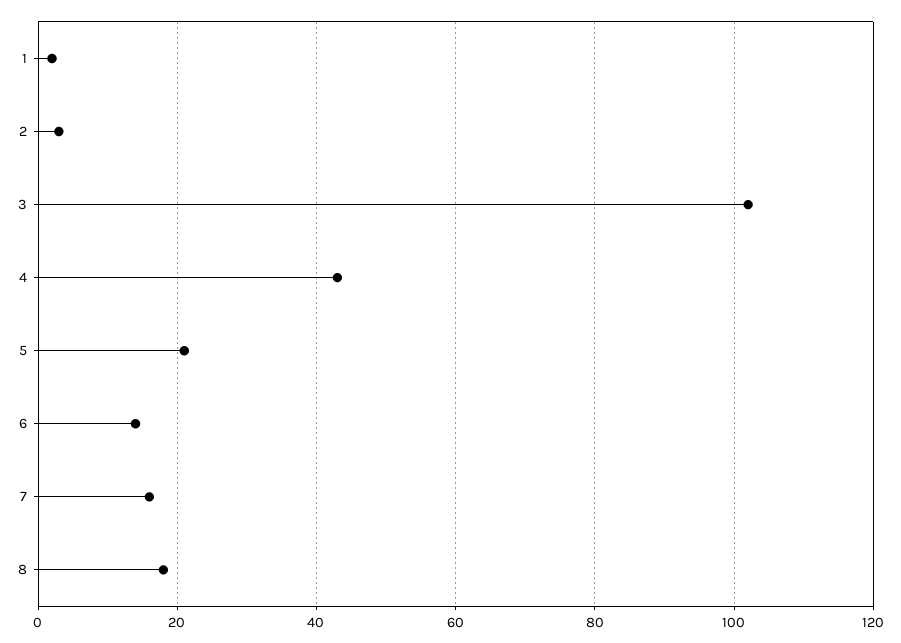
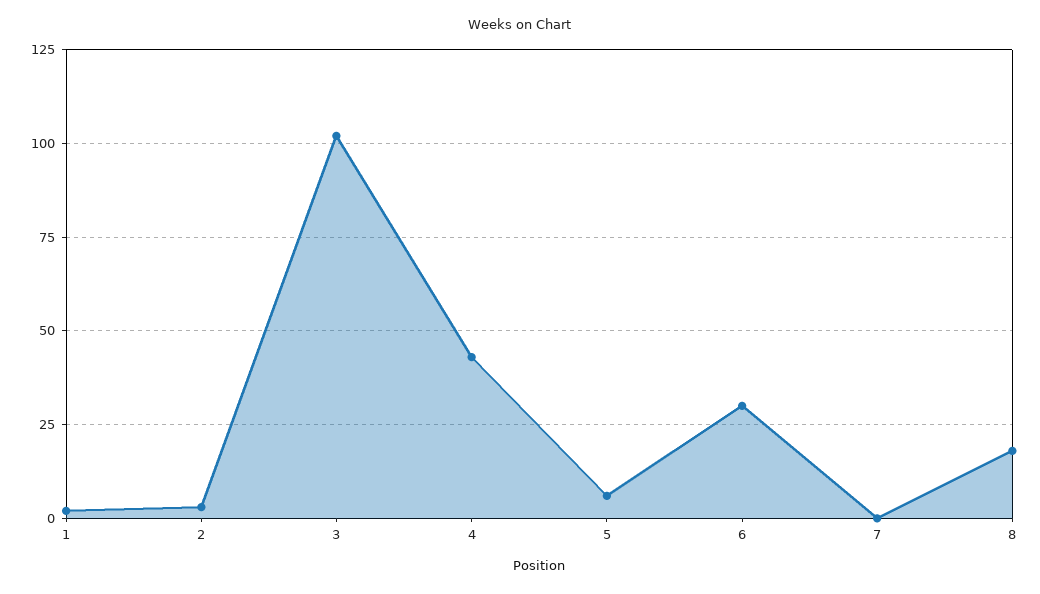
  {
    "1": 0,
    "2": 5,
    "3": 100,
    "4": 45,
-   "5": 20,
+   "5": 5,
-   "6": 15,
+   "6": 30,
-   "7": 15,
+   "7": 0,
    "8": 20
  }

